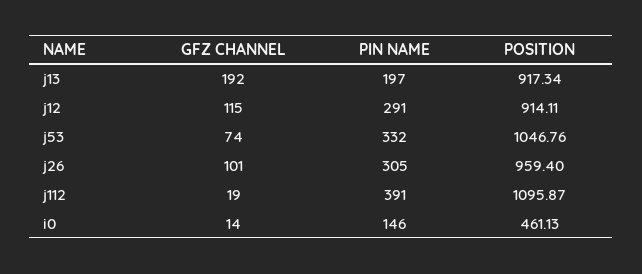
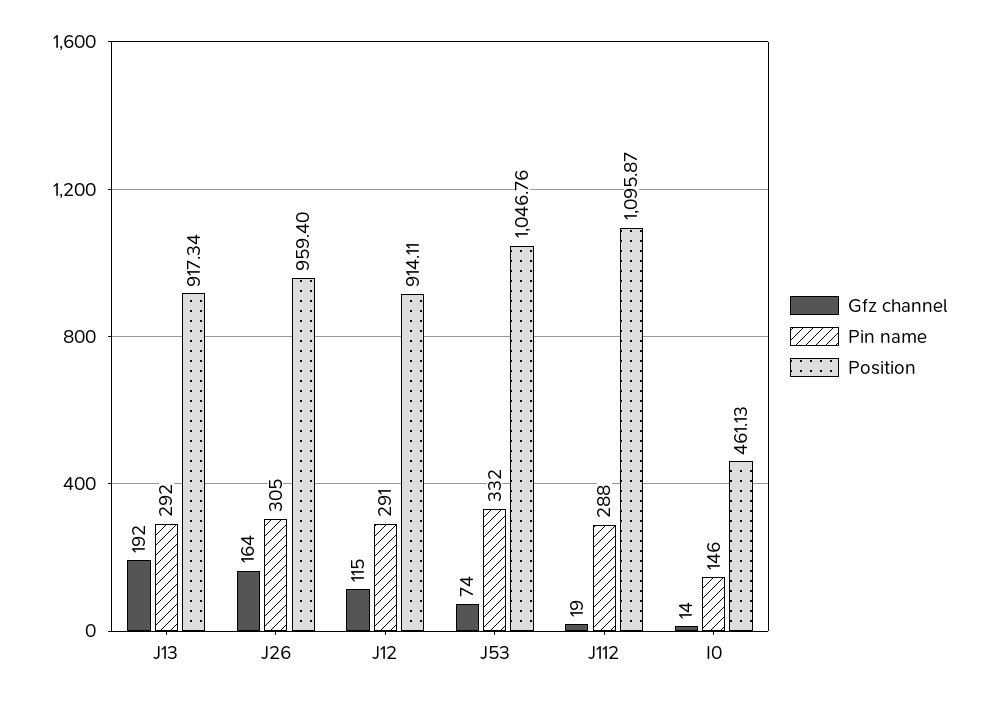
  {
    "GFZ CHANNEL": {
      "j13": 192,
      "j12": 115,
      "j53": 74,
-     "j26": 101,
+     "j26": 164,
      "j112": 19,
      "i0": 14
    },
    "PIN NAME": {
-     "j13": 197,
+     "j13": 292,
      "j12": 291,
      "j53": 332,
      "j26": 305,
-     "j112": 391,
+     "j112": 288,
      "i0": 146
    },
    "POSITION": {
      "j13": 917.34,
      "j12": 914.11,
      "j53": 1046.76,
      "j26": 959.4,
      "j112": 1095.87,
      "i0": 461.13
    }
  }

